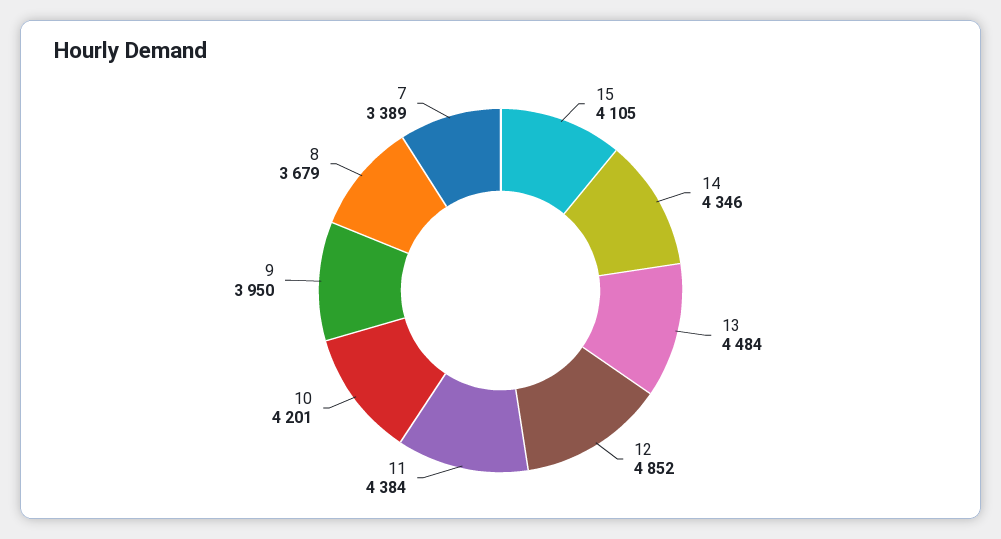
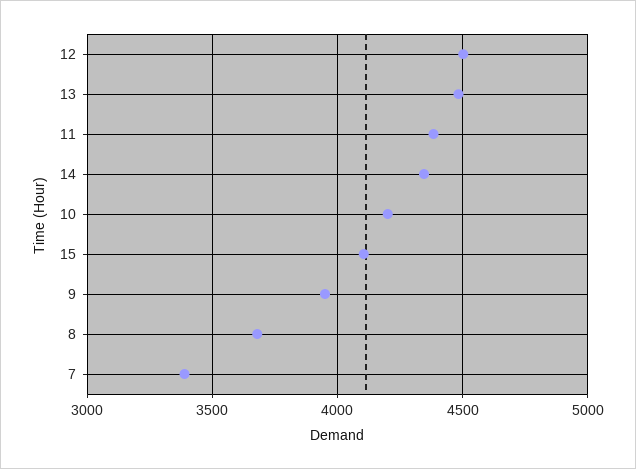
  {
    "15": 4105,
    "14": 4346,
    "13": 4484,
-   "12": 4852,
+   "12": 4500,
    "11": 4384,
    "10": 4201,
    "9": 3950,
    "8": 3679,
    "7": 3389
  }

